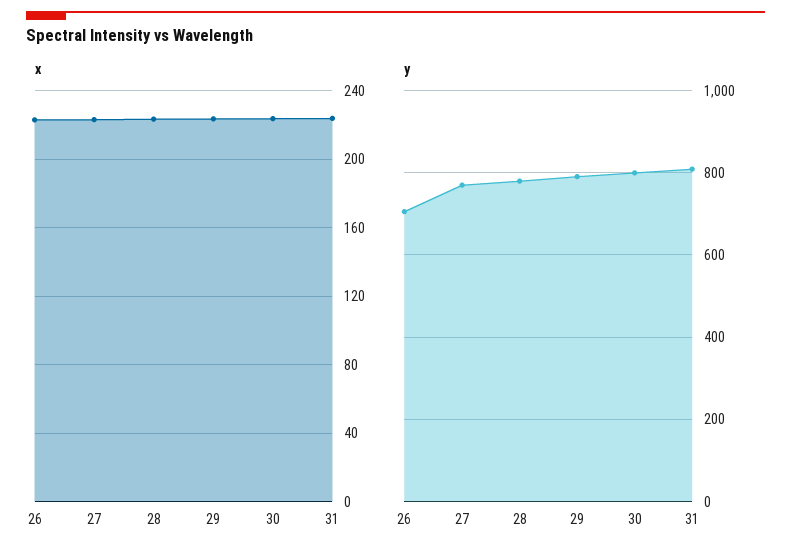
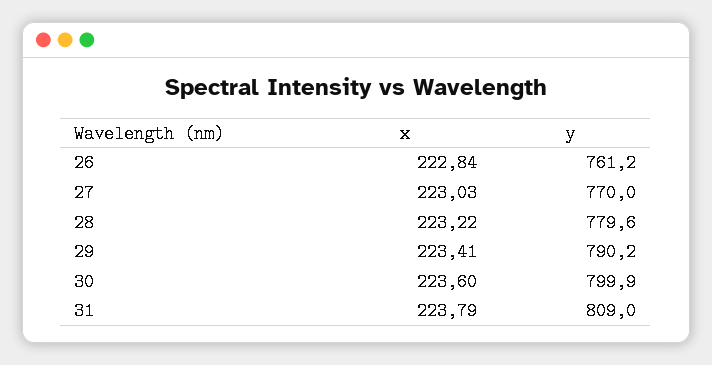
  {
    "x": {
      "26": 222.84,
      "27": 223.03,
      "28": 223.22,
      "29": 223.41,
      "30": 223.6,
      "31": 223.79
    },
    "y": {
-     "26": 700,
+     "26": 761.2,
      "27": 770,
      "28": 779.6,
      "29": 790.2,
      "30": 799.9,
      "31": 809
    }
  }

